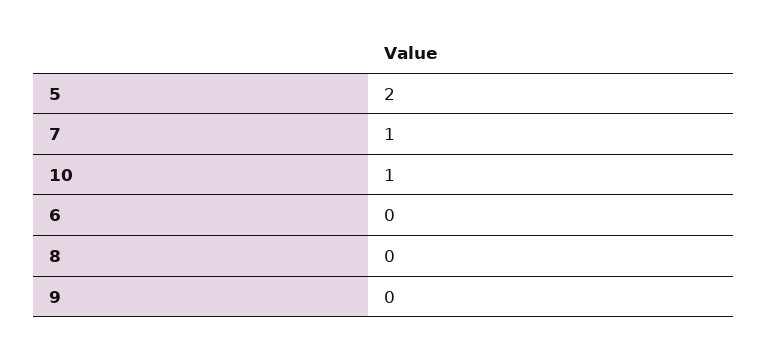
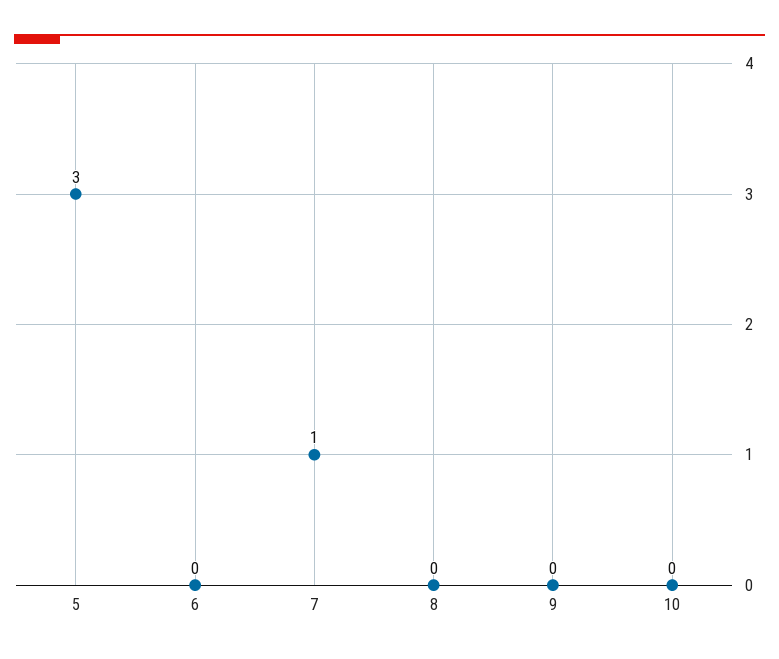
  {
-   "5": 2,
+   "5": 3,
    "7": 1,
-   "10": 1,
+   "10": 0,
    "6": 0,
    "8": 0,
    "9": 0
  }

